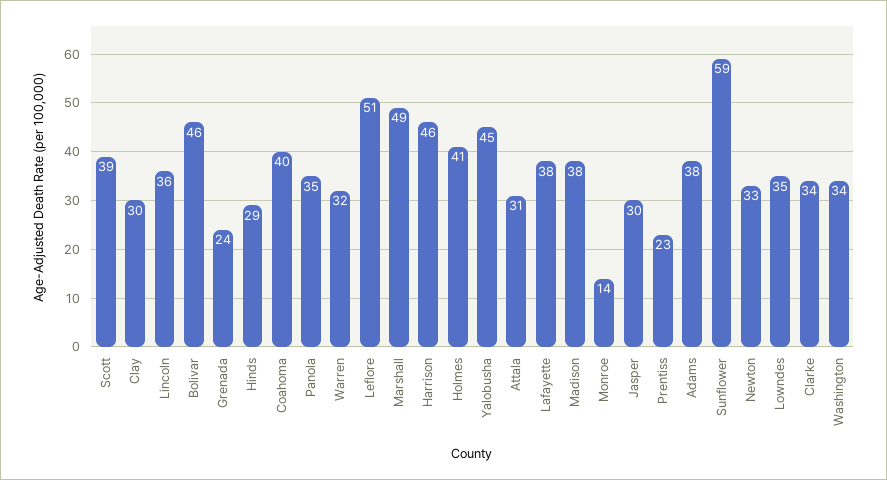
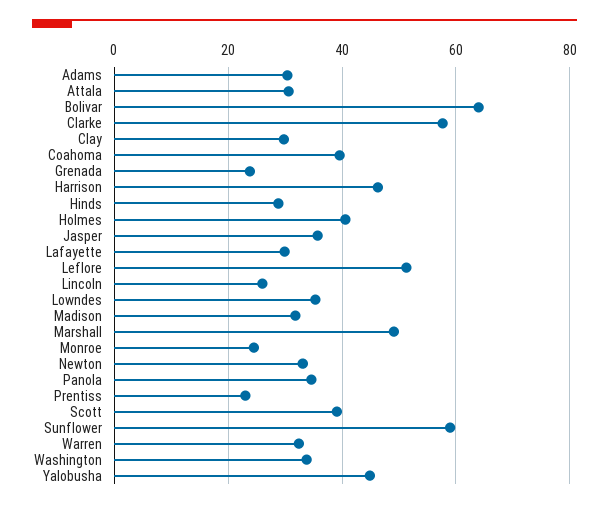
  {
    "Scott": 39,
    "Clay": 30,
-   "Lincoln": 36,
+   "Lincoln": 26,
-   "Bolivar": 46,
+   "Bolivar": 64,
    "Grenada": 24,
    "Hinds": 29,
    "Coahoma": 40,
    "Panola": 35,
    "Warren": 32,
    "Leflore": 51,
    "Marshall": 49,
    "Harrison": 46,
    "Holmes": 41,
    "Yalobusha": 45,
    "Attala": 31,
-   "Lafayette": 38,
+   "Lafayette": 30,
-   "Madison": 38,
+   "Madison": 32,
-   "Monroe": 14,
+   "Monroe": 24,
-   "Jasper": 30,
+   "Jasper": 36,
    "Prentiss": 23,
-   "Adams": 38,
+   "Adams": 30,
    "Sunflower": 59,
    "Newton": 33,
    "Lowndes": 35,
-   "Clarke": 34,
+   "Clarke": 58,
    "Washington": 34
  }

